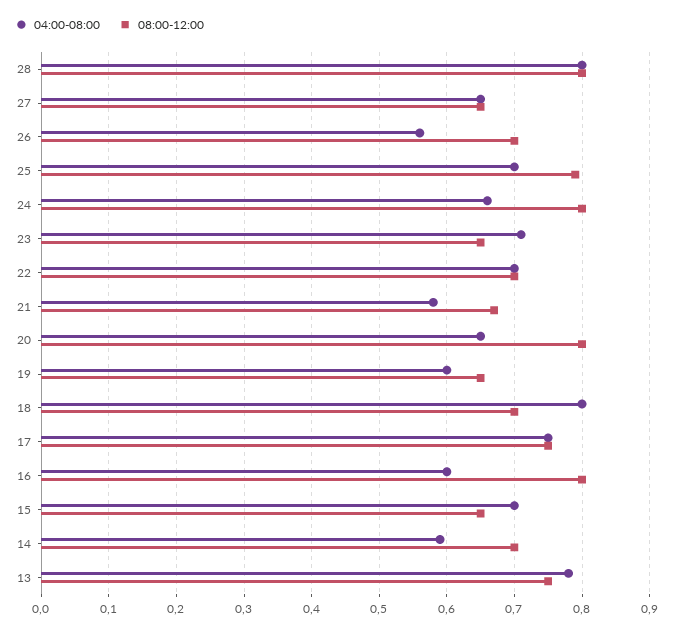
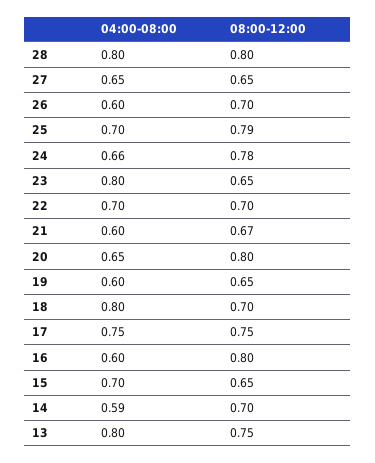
  {
    "04:00-08:00": {
      "28": 0.8,
      "27": 0.65,
-     "26": 0.56,
+     "26": 0.6,
      "25": 0.7,
      "24": 0.66,
-     "23": 0.71,
+     "23": 0.8,
      "22": 0.7,
-     "21": 0.58,
+     "21": 0.6,
      "20": 0.65,
      "19": 0.6,
      "18": 0.8,
      "17": 0.75,
      "16": 0.6,
      "15": 0.7,
      "14": 0.59,
-     "13": 0.78
+     "13": 0.8
    },
    "08:00-12:00": {
      "28": 0.8,
      "27": 0.65,
      "26": 0.7,
      "25": 0.79,
-     "24": 0.8,
+     "24": 0.78,
      "23": 0.65,
      "22": 0.7,
      "21": 0.67,
      "20": 0.8,
      "19": 0.65,
      "18": 0.7,
      "17": 0.75,
      "16": 0.8,
      "15": 0.65,
      "14": 0.7,
      "13": 0.75
    }
  }

